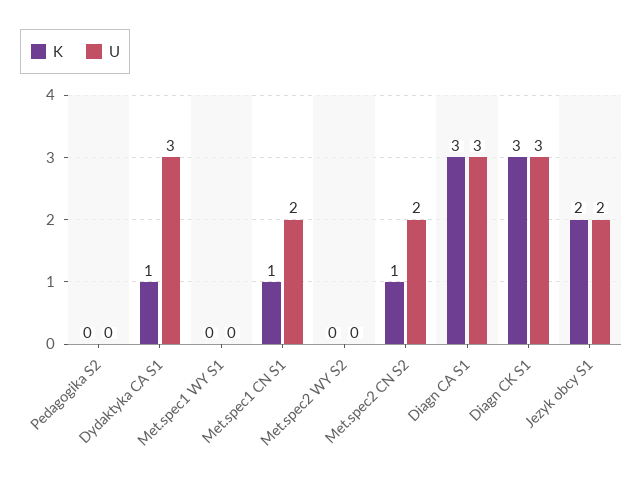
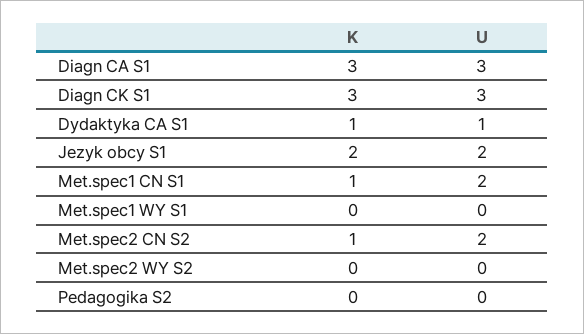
  {
    "K": {
      "Pedagogika S2": 0,
      "Dydaktyka CA S1": 1,
      "Met.spec1 WY S1": 0,
      "Met.spec1 CN S1": 1,
      "Met.spec2 WY S2": 0,
      "Met.spec2 CN S2": 1,
      "Diagn CA S1": 3,
      "Diagn CK S1": 3,
      "Jezyk obcy S1": 2
    },
    "U": {
      "Pedagogika S2": 0,
-     "Dydaktyka CA S1": 3,
+     "Dydaktyka CA S1": 1,
      "Met.spec1 WY S1": 0,
      "Met.spec1 CN S1": 2,
      "Met.spec2 WY S2": 0,
      "Met.spec2 CN S2": 2,
      "Diagn CA S1": 3,
      "Diagn CK S1": 3,
      "Jezyk obcy S1": 2
    }
  }

